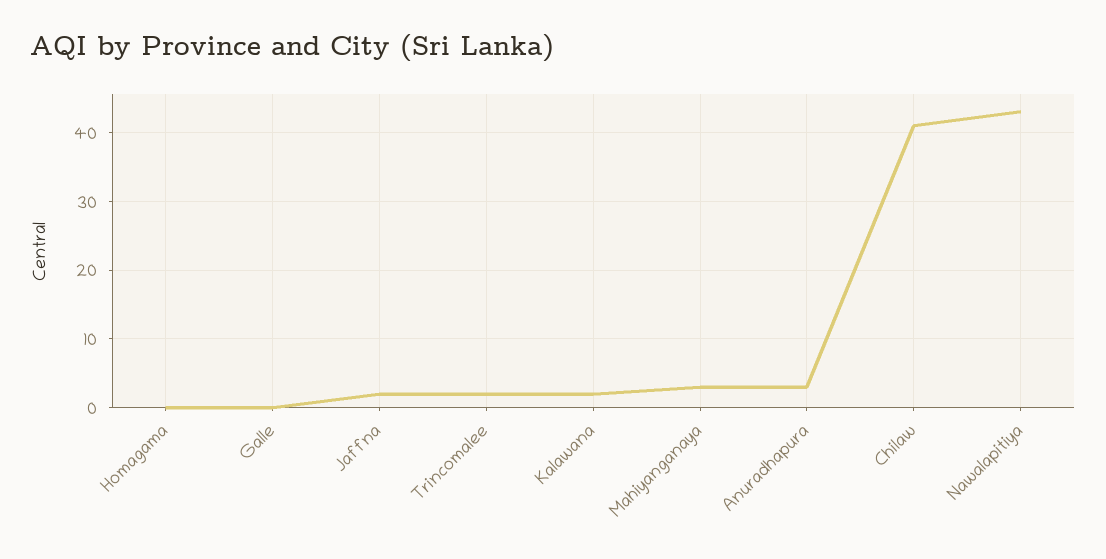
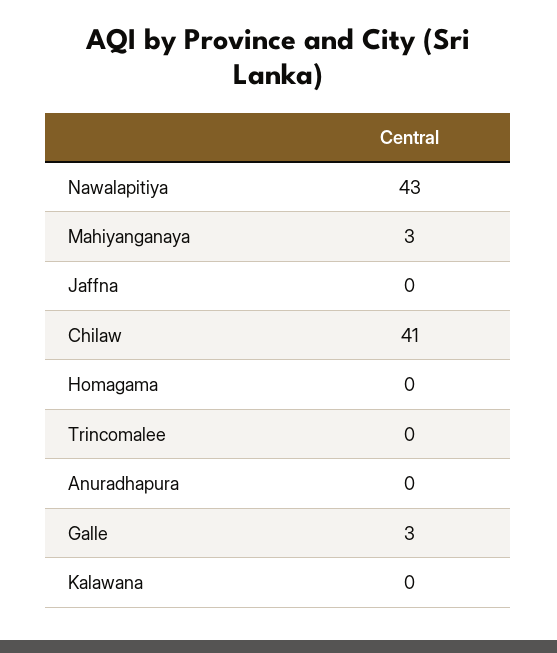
  {
    "Homagama": 0,
-   "Galle": 0,
+   "Galle": 3,
-   "Jaffna": 2,
+   "Jaffna": 0,
-   "Trincomalee": 2,
+   "Trincomalee": 0,
-   "Kalawana": 2,
+   "Kalawana": 0,
    "Mahiyanganaya": 3,
-   "Anuradhapura": 3,
+   "Anuradhapura": 0,
    "Chilaw": 41,
    "Nawalapitiya": 43
  }

